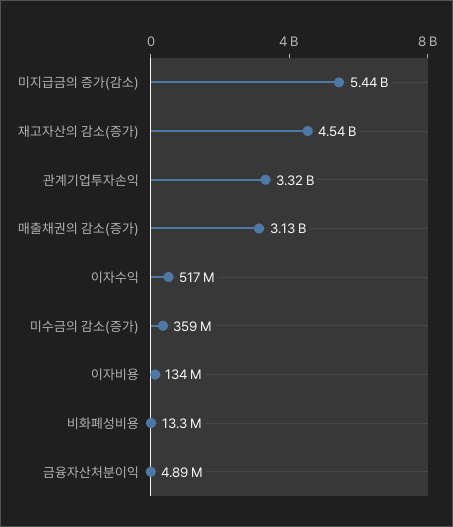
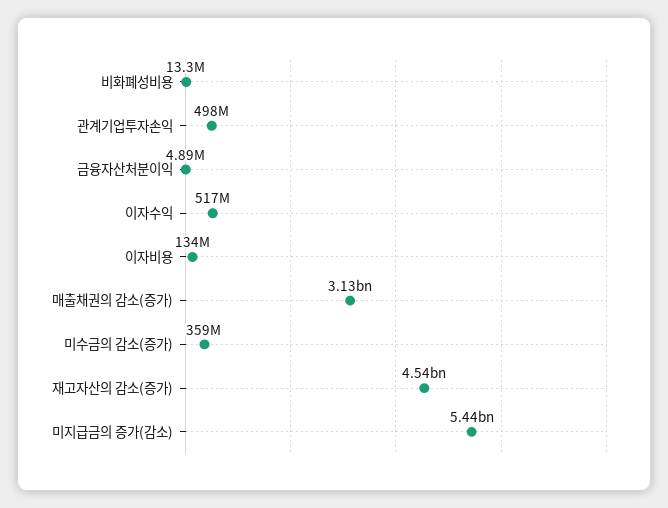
  {
    "미지급금의 증가(감소)": 5440000000,
    "재고자산의 감소(증가)": 4540000000,
-   "관계기업투자손익": 3320000000,
+   "관계기업투자손익": 498000000,
    "매출채권의 감소(증가)": 3130000000,
    "이자수익": 517000000,
    "미수금의 감소(증가)": 359000000,
    "이자비용": 134000000,
    "비화폐성비용": 13300000,
    "금융자산처분이익": 4890000
  }

